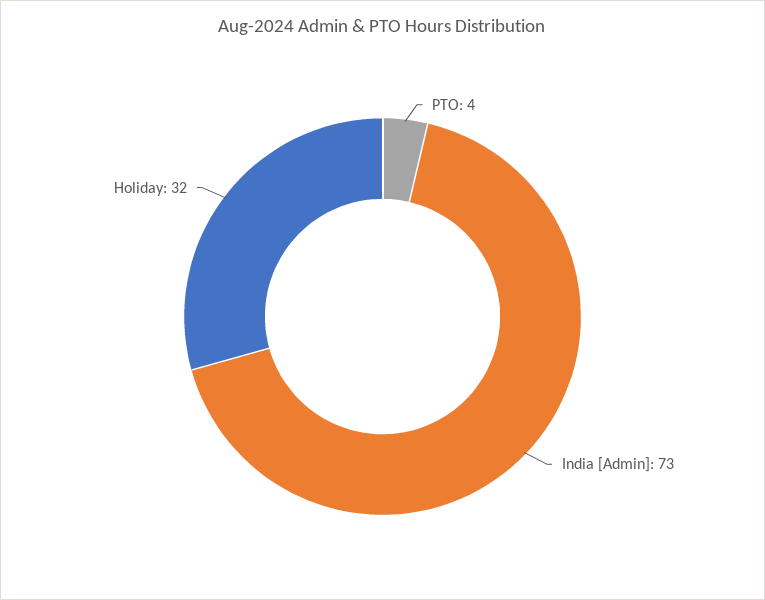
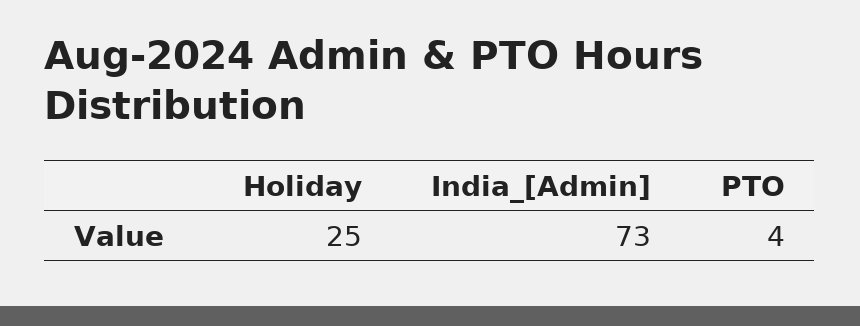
  {
    "PTO": 4,
    "India [Admin]": 73,
-   "Holiday": 32
+   "Holiday": 25
  }

